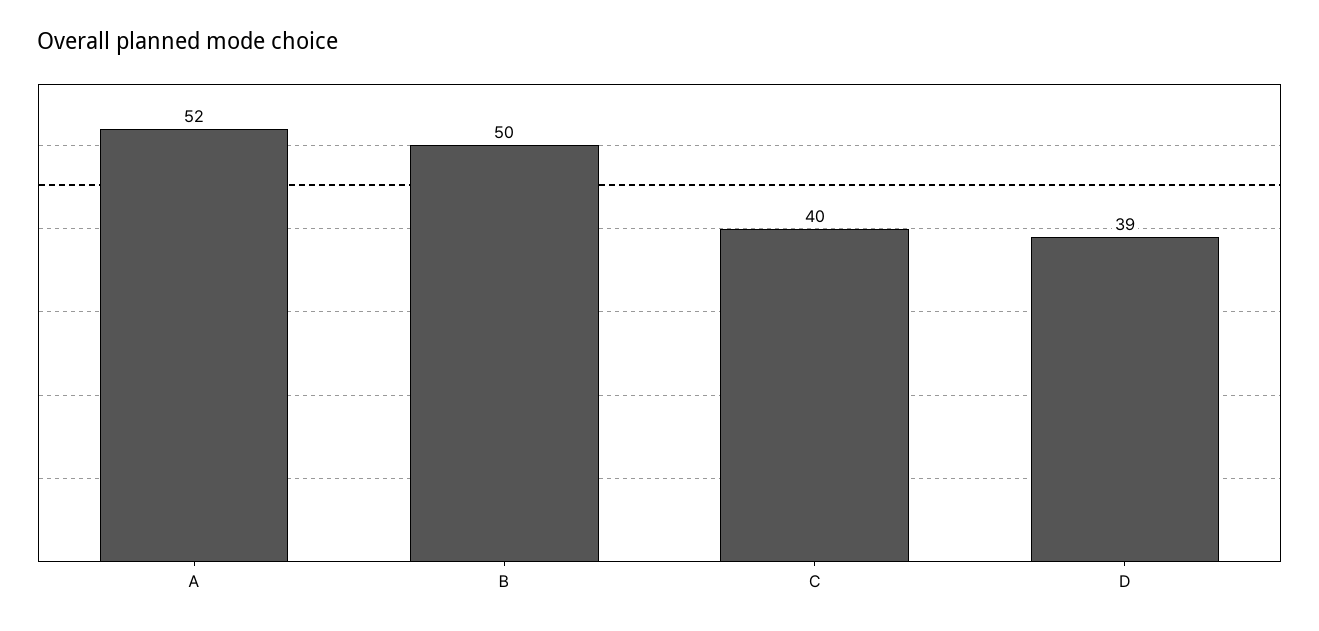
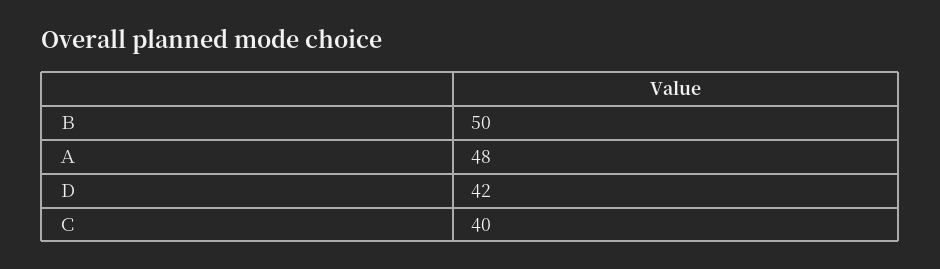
  {
-   "Ａ": 52,
+   "Ａ": 48,
    "Ｂ": 50,
    "Ｃ": 40,
-   "Ｄ": 39
+   "Ｄ": 42
  }

